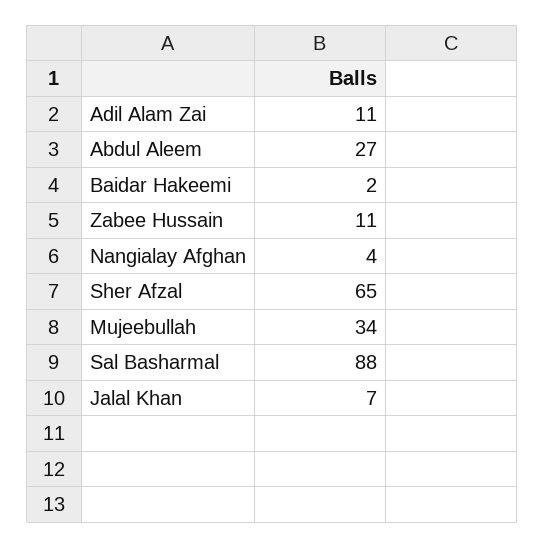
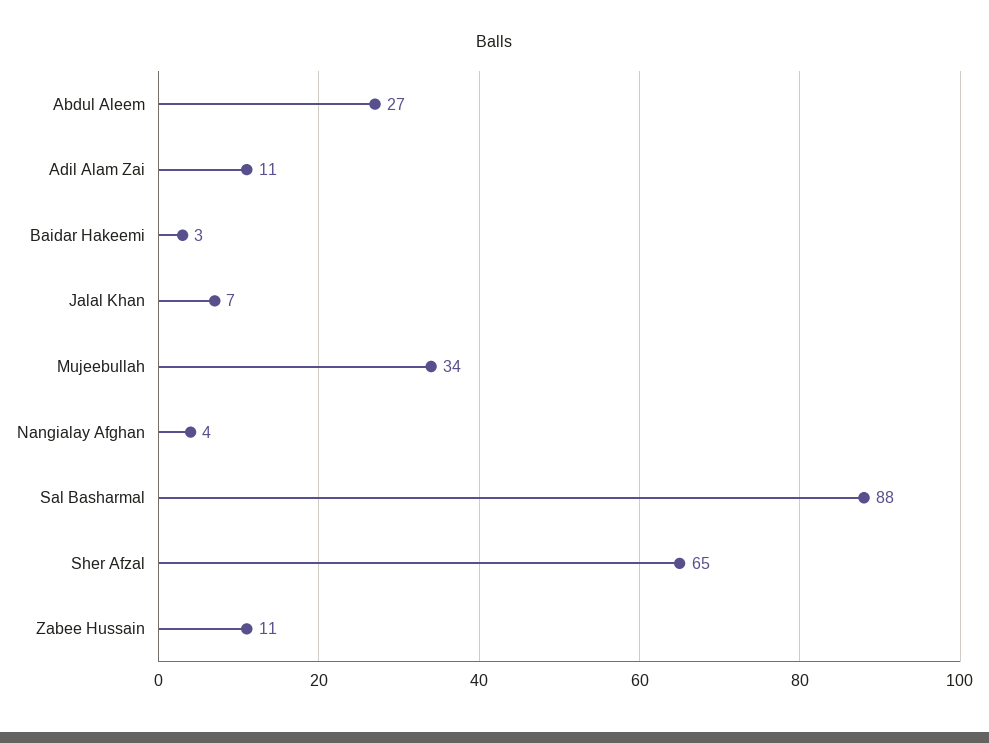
  {
    "Adil Alam Zai": 11,
    "Abdul Aleem": 27,
-   "Baidar Hakeemi": 2,
+   "Baidar Hakeemi": 3,
    "Zabee Hussain": 11,
    "Nangialay Afghan": 4,
    "Sher Afzal": 65,
    "Mujeebullah": 34,
    "Sal Basharmal": 88,
    "Jalal Khan": 7
  }

